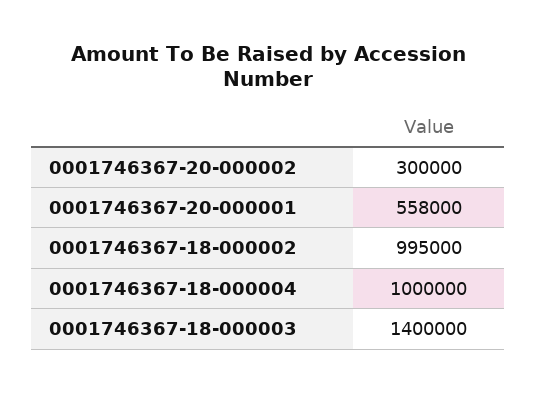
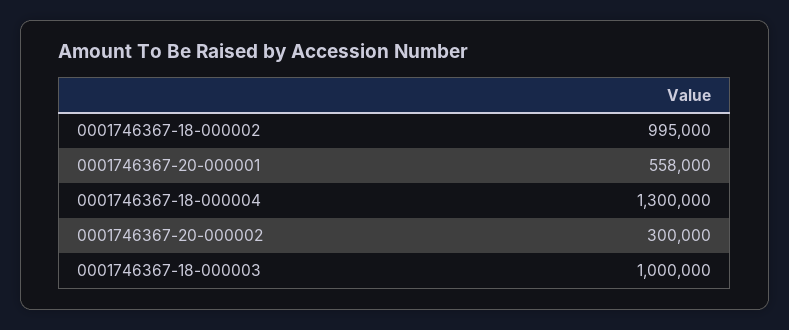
  {
    "0001746367-20-000002": 300000,
    "0001746367-20-000001": 558000,
    "0001746367-18-000002": 995000,
-   "0001746367-18-000004": 1000000,
+   "0001746367-18-000004": 1300000,
-   "0001746367-18-000003": 1400000
+   "0001746367-18-000003": 1000000
  }

